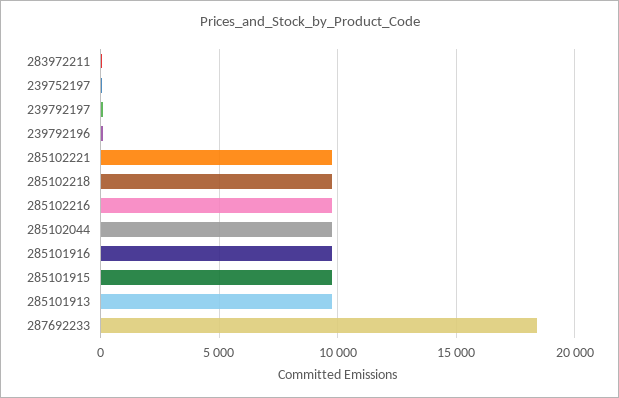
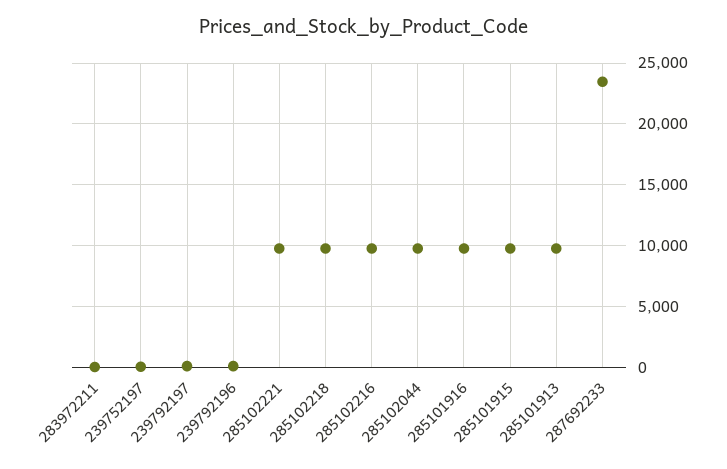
  {
    "283972211": 0,
    "239752197": 0,
    "239792197": 0,
    "239792196": 0,
    "285102221": 10000,
    "285102218": 10000,
    "285102216": 10000,
    "285102044": 10000,
    "285101916": 10000,
    "285101915": 10000,
    "285101913": 10000,
-   "287692233": 18500
+   "287692233": 23500
  }

